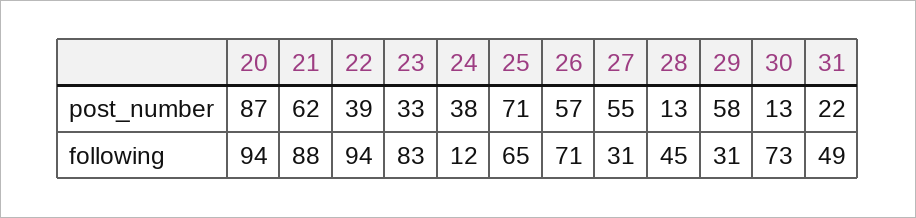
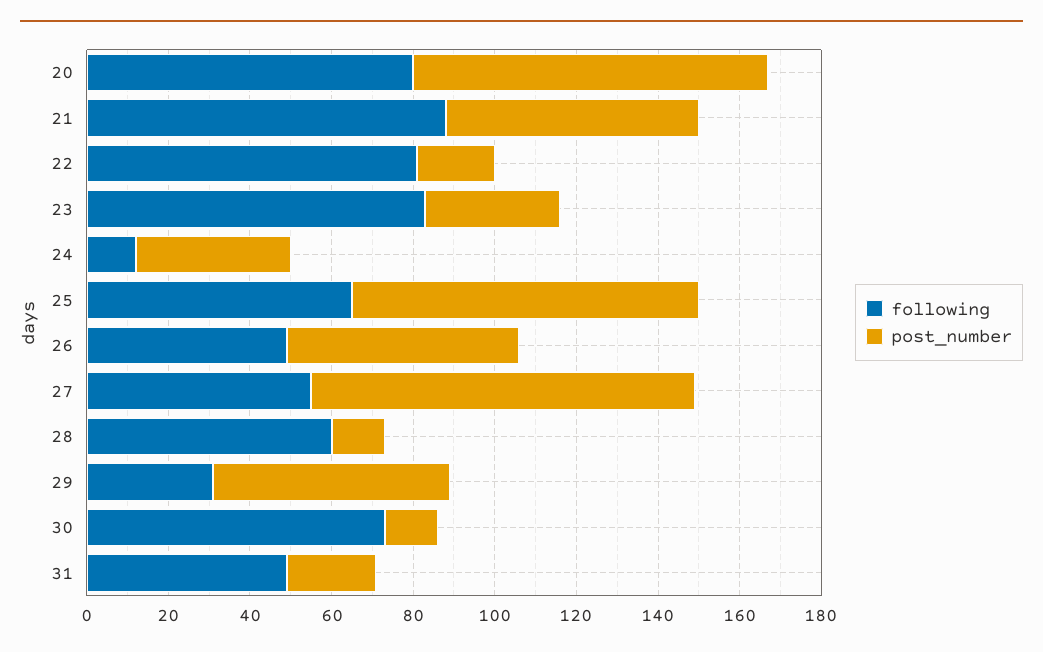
  {
    "post_number": {
      "20": 87,
      "21": 62,
-     "22": 39,
+     "22": 20,
      "23": 33,
      "24": 38,
-     "25": 71,
+     "25": 85,
      "26": 57,
-     "27": 55,
+     "27": 95,
      "28": 13,
      "29": 58,
      "30": 13,
      "31": 22
    },
    "following": {
-     "20": 94,
+     "20": 80,
      "21": 88,
-     "22": 94,
+     "22": 80,
      "23": 83,
      "24": 12,
      "25": 65,
-     "26": 71,
+     "26": 50,
-     "27": 31,
+     "27": 55,
-     "28": 45,
+     "28": 60,
      "29": 31,
      "30": 73,
      "31": 49
    }
  }

